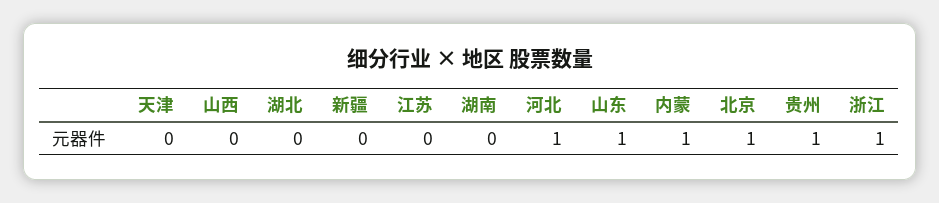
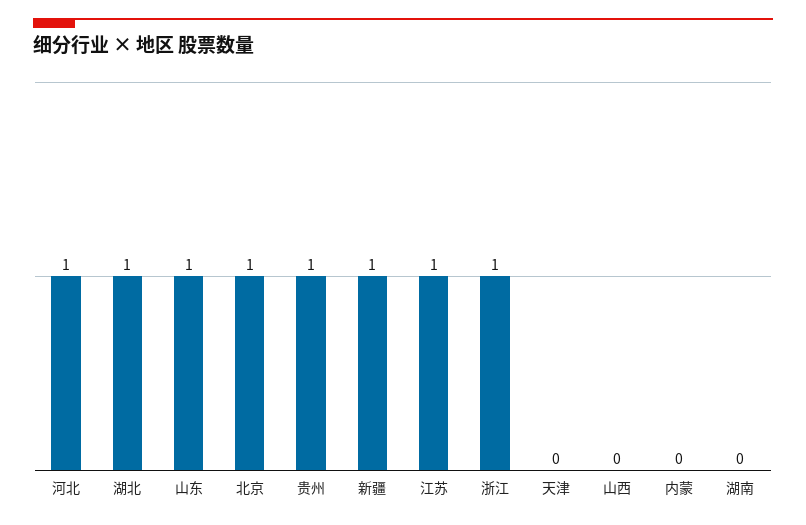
  {
    "天津": 0,
    "山西": 0,
-   "湖北": 0,
+   "湖北": 1,
-   "新疆": 0,
+   "新疆": 1,
-   "江苏": 0,
+   "江苏": 1,
    "湖南": 0,
    "河北": 1,
    "山东": 1,
-   "内蒙": 1,
+   "内蒙": 0,
    "北京": 1,
    "贵州": 1,
    "浙江": 1
  }

